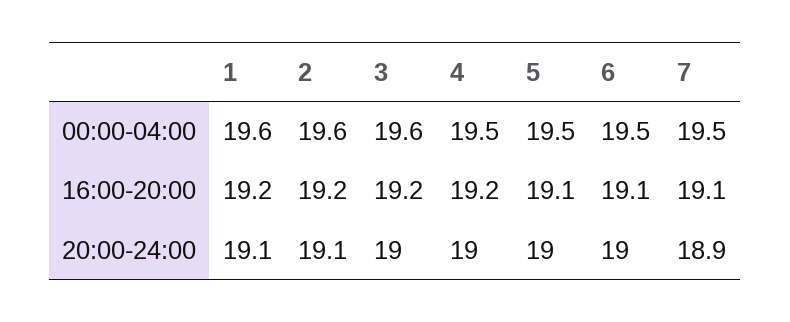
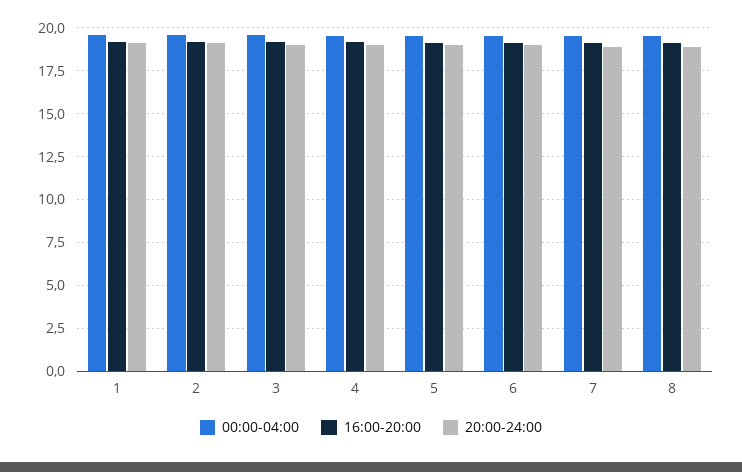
  {
    "00:00-04:00": {
      "1": 19.6,
      "2": 19.6,
      "3": 19.6,
      "4": 19.5,
      "5": 19.5,
      "6": 19.5,
-     "7": 19.5
+     "7": 19.5,
+     "8": 19.5
    },
    "16:00-20:00": {
      "1": 19.2,
      "2": 19.2,
      "3": 19.2,
      "4": 19.2,
      "5": 19.1,
      "6": 19.1,
-     "7": 19.1
+     "7": 19.1,
+     "8": 19
    },
    "20:00-24:00": {
      "1": 19.1,
      "2": 19.1,
      "3": 19,
      "4": 19,
      "5": 19,
      "6": 19,
-     "7": 18.9
+     "7": 18.9,
+     "8": 19
    }
  }

